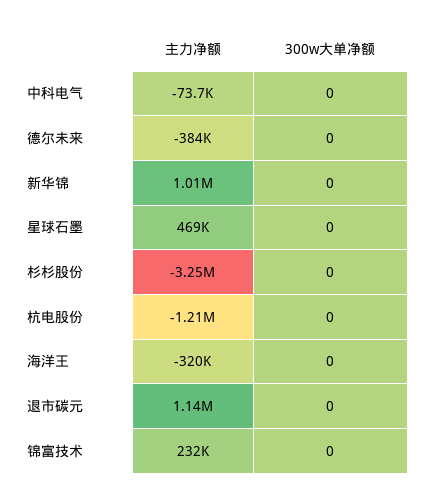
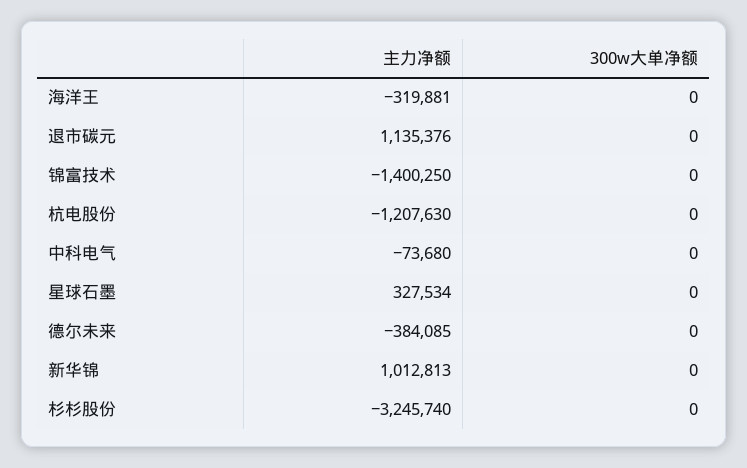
  {
    "主力净额": {
      "中科电气": -73680,
      "德尔未来": -384085,
      "新华锦": 1012813,
-     "星球石墨": 469000,
+     "星球石墨": 327534,
      "杉杉股份": -3245740,
      "杭电股份": -1207630,
      "海洋王": -319881,
      "退市碳元": 1135376,
-     "锦富技术": 232000
+     "锦富技术": -1400250
    },
    "300w大单净额": {
      "中科电气": 0,
      "德尔未来": 0,
      "新华锦": 0,
      "星球石墨": 0,
      "杉杉股份": 0,
      "杭电股份": 0,
      "海洋王": 0,
      "退市碳元": 0,
      "锦富技术": 0
    }
  }

